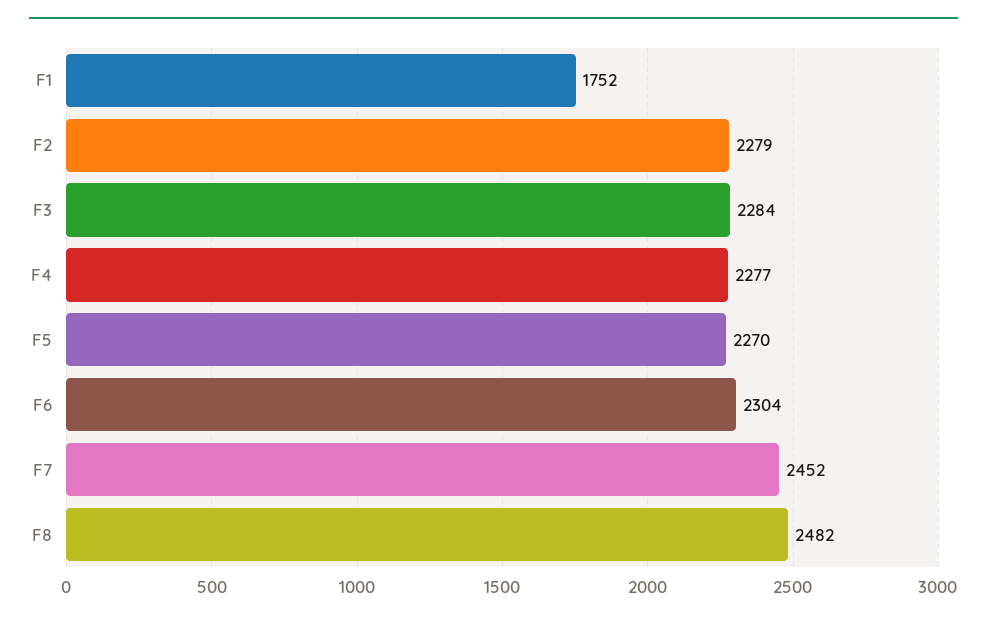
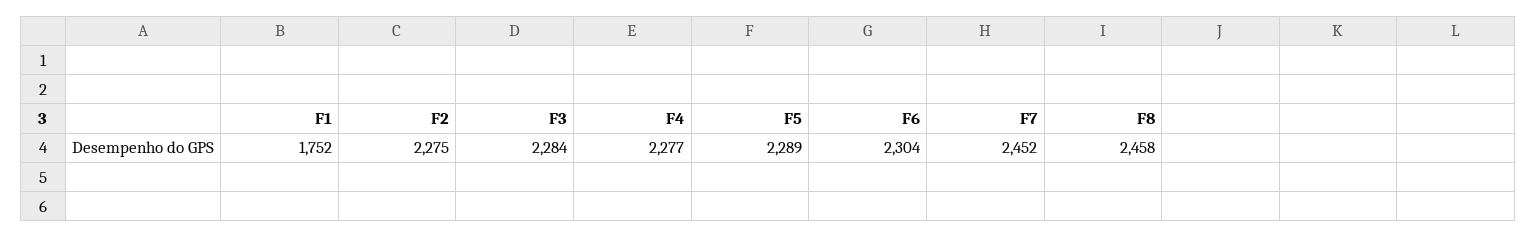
  {
    "F1": 1752,
-   "F2": 2279,
+   "F2": 2275,
    "F3": 2284,
    "F4": 2277,
-   "F5": 2270,
+   "F5": 2289,
    "F6": 2304,
    "F7": 2452,
-   "F8": 2482
+   "F8": 2458
  }

